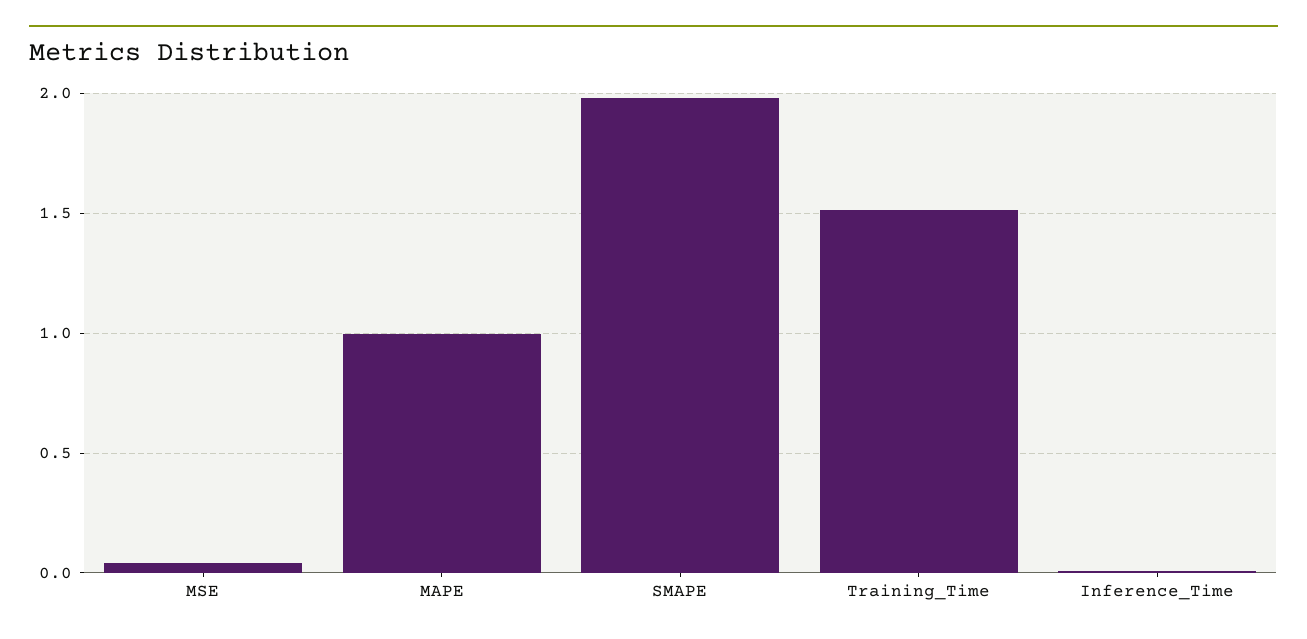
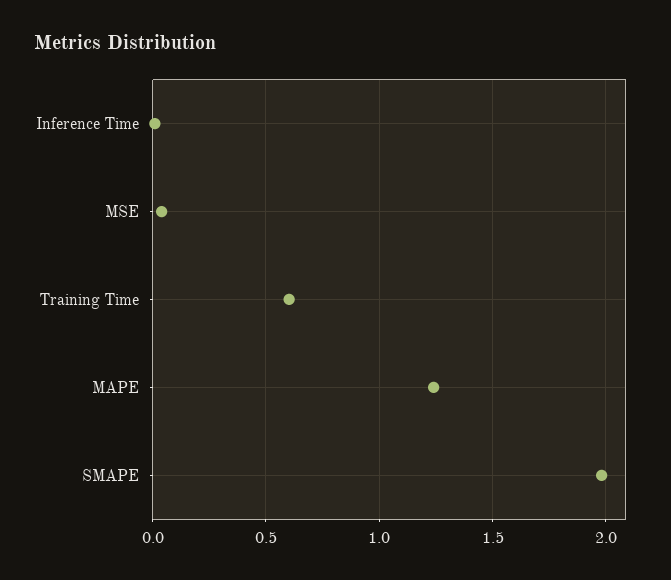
  {
    "MSE": 0.05,
-   "MAPE": 1,
+   "MAPE": 1.25,
    "SMAPE": 2,
-   "Training_Time": 1.5,
+   "Training_Time": 0.6,
    "Inference_Time": 0
  }

